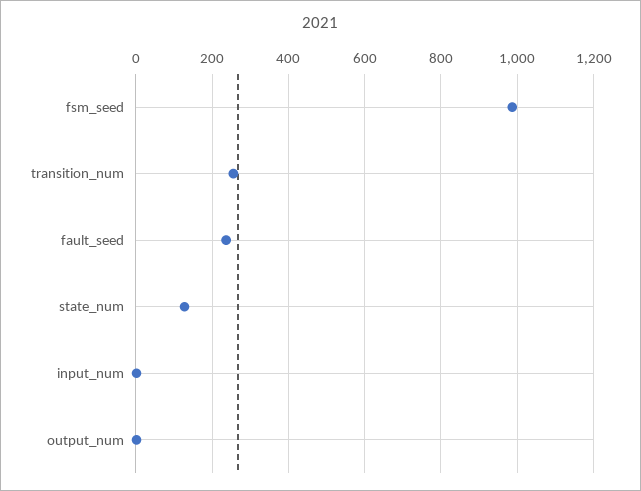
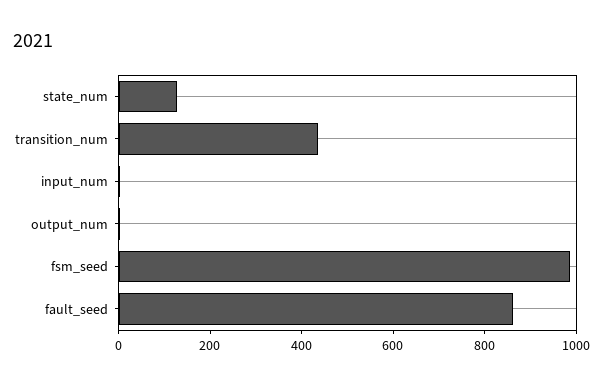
  {
    "fsm_seed": 980,
-   "transition_num": 260,
+   "transition_num": 450,
-   "fault_seed": 240,
+   "fault_seed": 850,
    "state_num": 120,
    "input_num": 0,
    "output_num": 0
  }

